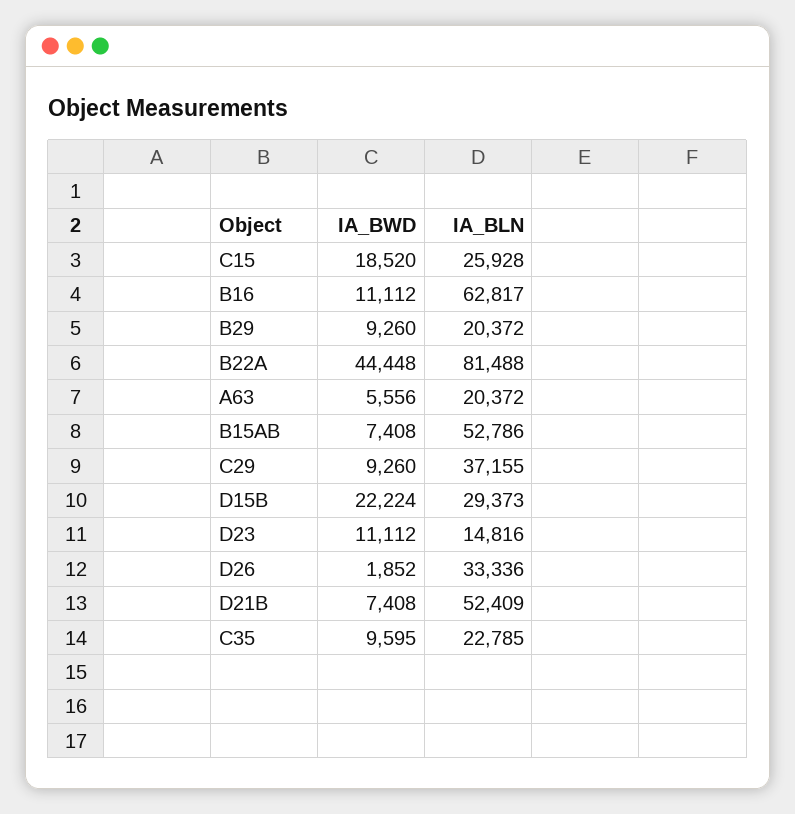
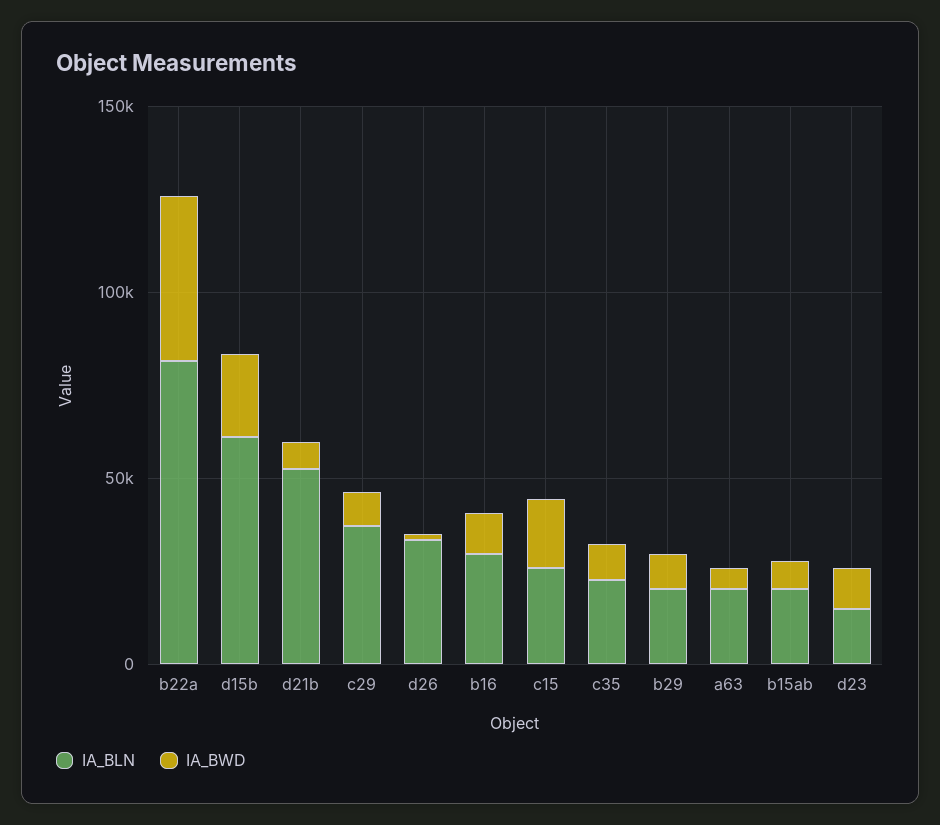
  {
    "IA_BWD": {
      "C15": 18520,
      "B16": 11112,
      "B29": 9260,
      "B22A": 44448,
      "A63": 5556,
      "B15AB": 7408,
      "C29": 9260,
      "D15B": 22224,
      "D23": 11112,
      "D26": 1852,
      "D21B": 7408,
      "C35": 9595
    },
    "IA_BLN": {
      "C15": 25928,
-     "B16": 62817,
+     "B16": 30000,
      "B29": 20372,
      "B22A": 81488,
      "A63": 20372,
-     "B15AB": 52786,
+     "B15AB": 20000,
      "C29": 37155,
-     "D15B": 29373,
+     "D15B": 60000,
      "D23": 14816,
      "D26": 33336,
      "D21B": 52409,
      "C35": 22785
    }
  }

